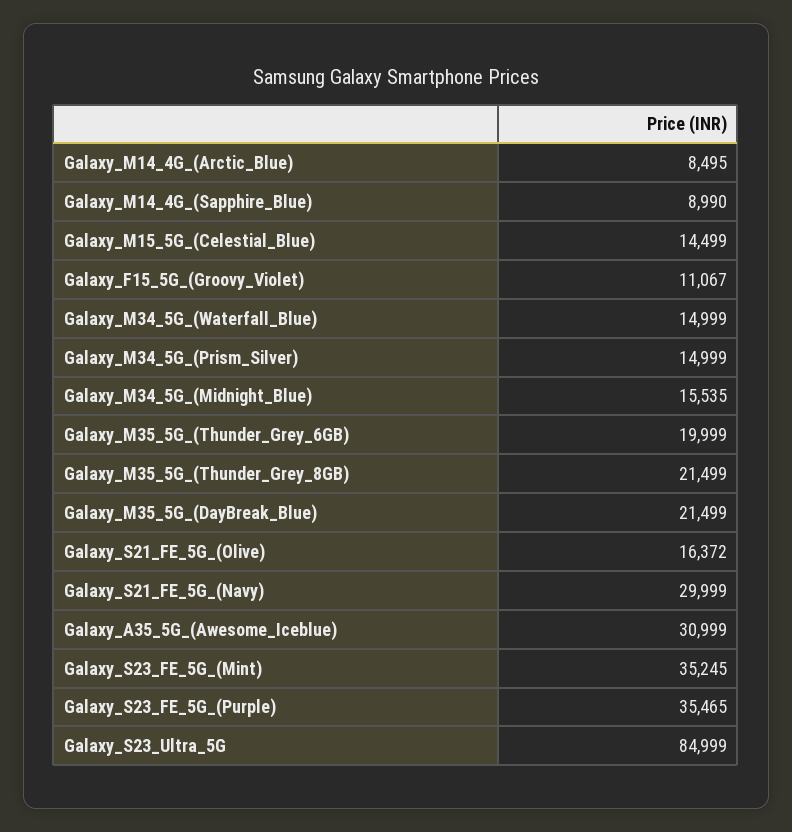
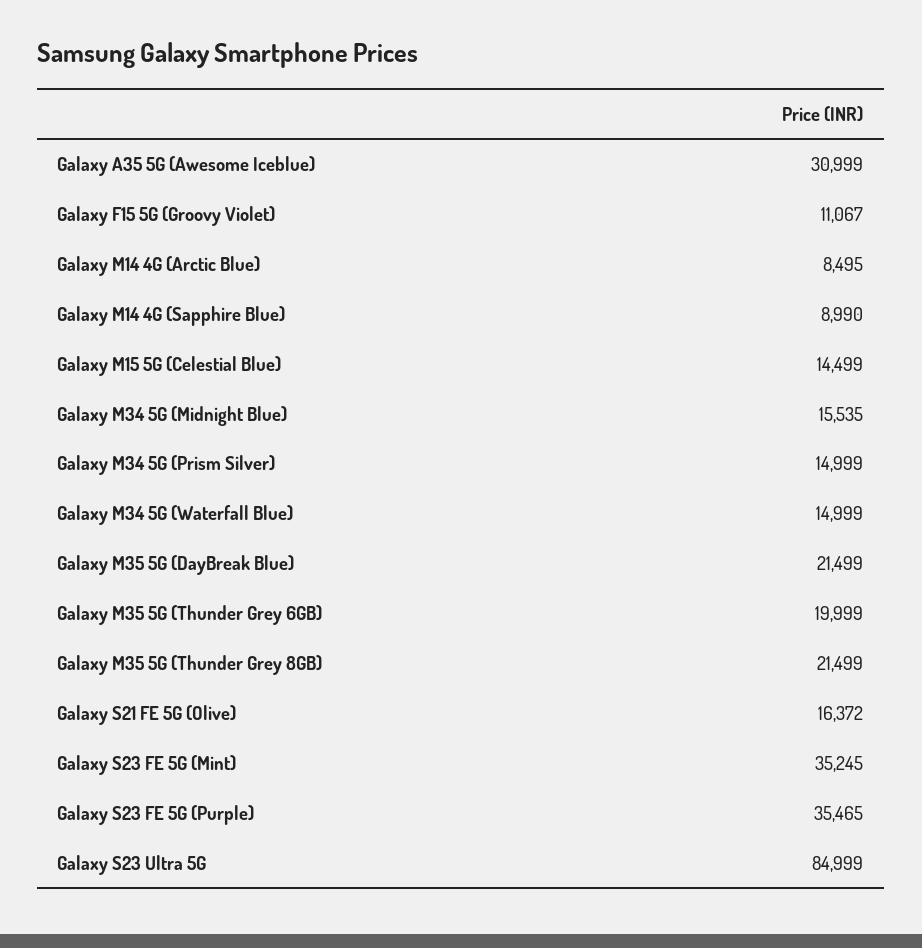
  {
    "Galaxy_M14_4G_(Arctic_Blue)": 8495,
    "Galaxy_M14_4G_(Sapphire_Blue)": 8990,
    "Galaxy_M15_5G_(Celestial_Blue)": 14499,
    "Galaxy_F15_5G_(Groovy_Violet)": 11067,
    "Galaxy_M34_5G_(Waterfall_Blue)": 14999,
    "Galaxy_M34_5G_(Prism_Silver)": 14999,
    "Galaxy_M34_5G_(Midnight_Blue)": 15535,
    "Galaxy_M35_5G_(Thunder_Grey_6GB)": 19999,
    "Galaxy_M35_5G_(Thunder_Grey_8GB)": 21499,
    "Galaxy_M35_5G_(DayBreak_Blue)": 21499,
    "Galaxy_S21_FE_5G_(Olive)": 16372,
-   "Galaxy_S21_FE_5G_(Navy)": 29999,
    "Galaxy_A35_5G_(Awesome_Iceblue)": 30999,
    "Galaxy_S23_FE_5G_(Mint)": 35245,
    "Galaxy_S23_FE_5G_(Purple)": 35465,
    "Galaxy_S23_Ultra_5G": 84999
  }

